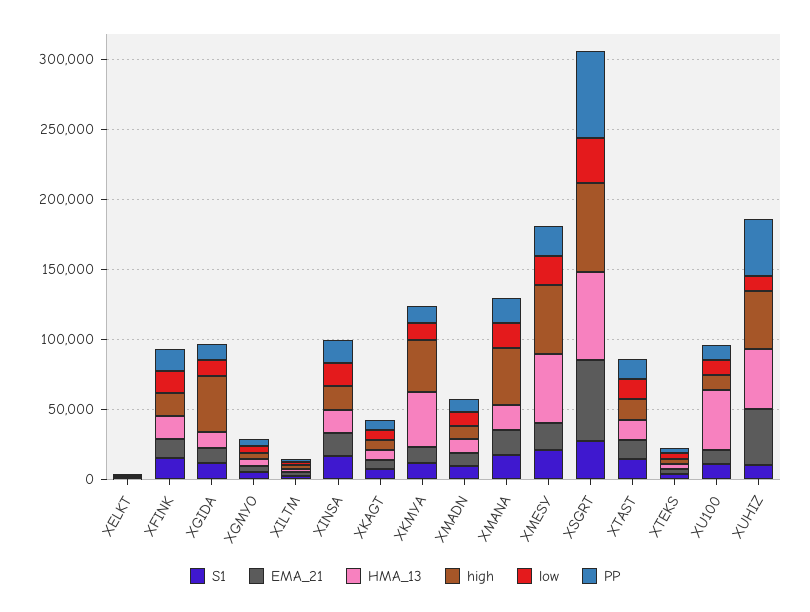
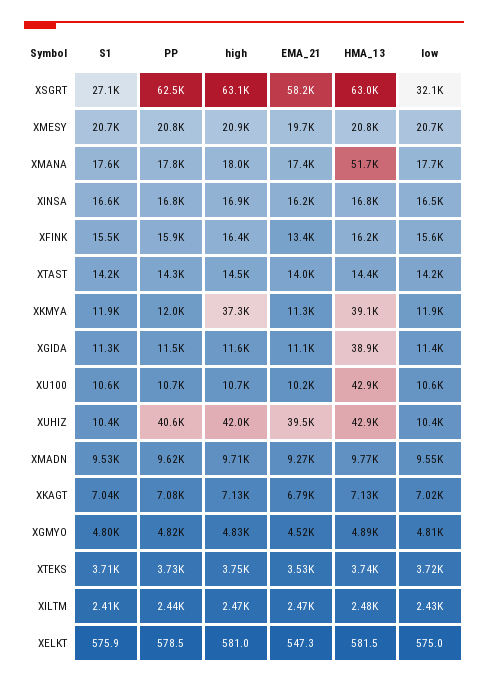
  {
    "S1": {
      "XELKT": 575.9,
      "XFINK": 15500,
      "XGIDA": 11300,
      "XGMYO": 4800,
      "XILTM": 2410,
      "XINSA": 16600,
      "XKAGT": 7040,
      "XKMYA": 11900,
      "XMADN": 9530,
      "XMANA": 17600,
      "XMESY": 20700,
      "XSGRT": 27100,
      "XTAST": 14200,
      "XTEKS": 3710,
      "XU100": 10600,
      "XUHIZ": 10400
    },
    "EMA_21": {
      "XELKT": 547.3,
      "XFINK": 13400,
      "XGIDA": 11100,
      "XGMYO": 4520,
      "XILTM": 2470,
      "XINSA": 16200,
      "XKAGT": 6790,
      "XKMYA": 11300,
      "XMADN": 9270,
      "XMANA": 17400,
      "XMESY": 19700,
      "XSGRT": 58200,
      "XTAST": 14000,
      "XTEKS": 3530,
      "XU100": 10200,
      "XUHIZ": 39500
    },
    "HMA_13": {
      "XELKT": 581.5,
      "XFINK": 16200,
-     "XGIDA": 10000,
+     "XGIDA": 38900,
      "XGMYO": 4890,
      "XILTM": 2480,
      "XINSA": 16800,
      "XKAGT": 7130,
      "XKMYA": 39100,
      "XMADN": 9770,
-     "XMANA": 20000,
+     "XMANA": 51700,
-     "XMESY": 50000,
+     "XMESY": 20800,
      "XSGRT": 63000,
      "XTAST": 14400,
      "XTEKS": 3740,
      "XU100": 42900,
      "XUHIZ": 42900
    },
    "high": {
      "XELKT": 581,
      "XFINK": 16400,
-     "XGIDA": 40000,
+     "XGIDA": 11600,
      "XGMYO": 4830,
      "XILTM": 2470,
      "XINSA": 16900,
      "XKAGT": 7130,
      "XKMYA": 37300,
      "XMADN": 9710,
-     "XMANA": 40000,
+     "XMANA": 18000,
-     "XMESY": 50000,
+     "XMESY": 20900,
      "XSGRT": 63100,
      "XTAST": 14500,
      "XTEKS": 3750,
      "XU100": 10700,
      "XUHIZ": 42000
    },
    "low": {
      "XELKT": 575,
      "XFINK": 15600,
      "XGIDA": 11400,
      "XGMYO": 4810,
      "XILTM": 2430,
      "XINSA": 16500,
      "XKAGT": 7020,
      "XKMYA": 11900,
      "XMADN": 9550,
      "XMANA": 17700,
      "XMESY": 20700,
      "XSGRT": 32100,
      "XTAST": 14200,
      "XTEKS": 3720,
      "XU100": 10600,
      "XUHIZ": 10400
    },
    "PP": {
      "XELKT": 578.5,
      "XFINK": 15900,
      "XGIDA": 11500,
      "XGMYO": 4820,
      "XILTM": 2440,
      "XINSA": 16800,
      "XKAGT": 7080,
      "XKMYA": 12000,
      "XMADN": 9620,
      "XMANA": 17800,
      "XMESY": 20800,
      "XSGRT": 62500,
      "XTAST": 14300,
      "XTEKS": 3730,
      "XU100": 10700,
      "XUHIZ": 40600
    }
  }

